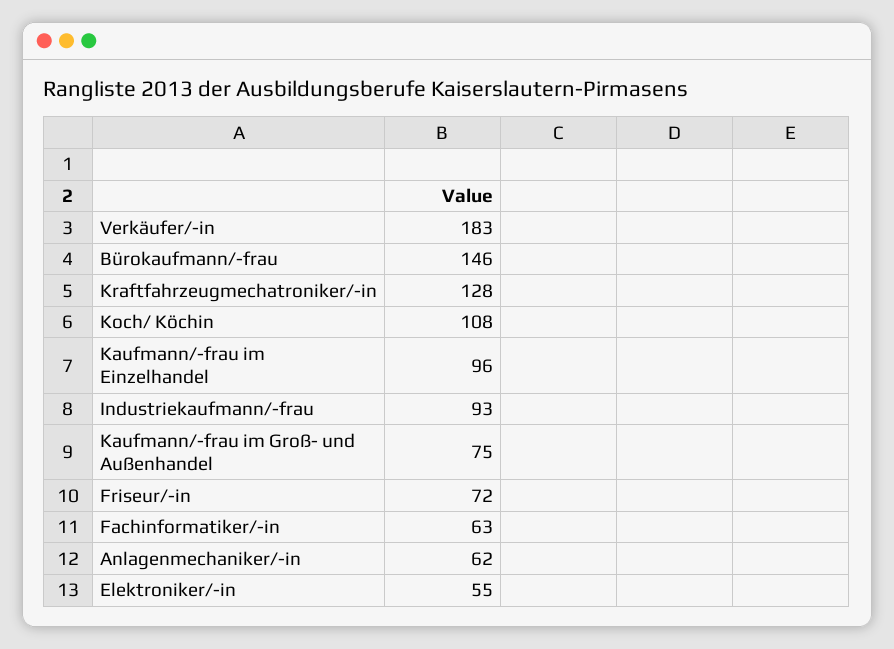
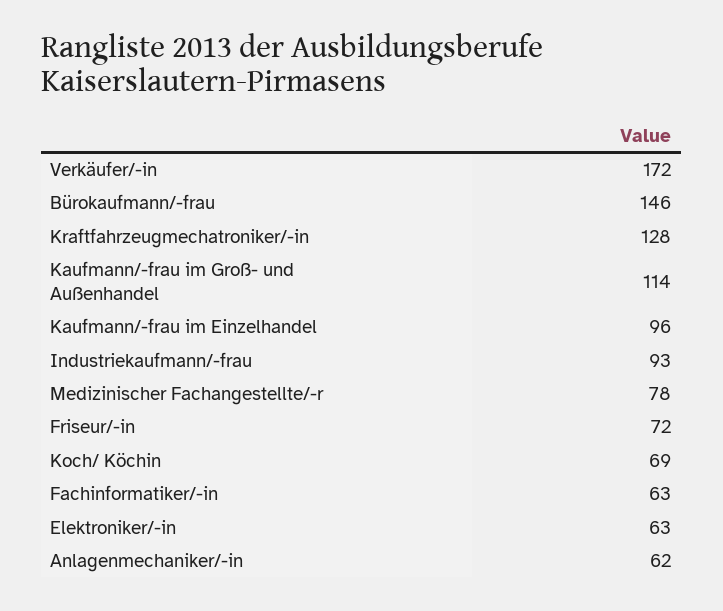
  {
-   "Verkäufer/-in": 183,
+   "Verkäufer/-in": 172,
    "Bürokaufmann/-frau": 146,
    "Kraftfahrzeugmechatroniker/-in": 128,
-   "Koch/ Köchin": 108,
+   "Koch/ Köchin": 69,
    "Kaufmann/-frau im Einzelhandel": 96,
    "Industriekaufmann/-frau": 93,
-   "Kaufmann/-frau im Groß- und Außenhandel": 75,
+   "Kaufmann/-frau im Groß- und Außenhandel": 114,
    "Friseur/-in": 72,
    "Fachinformatiker/-in": 63,
    "Anlagenmechaniker/-in": 62,
-   "Elektroniker/-in": 55
+   "Elektroniker/-in": 63,
+   "Medizinischer Fachangestellte/-r": 78
  }

